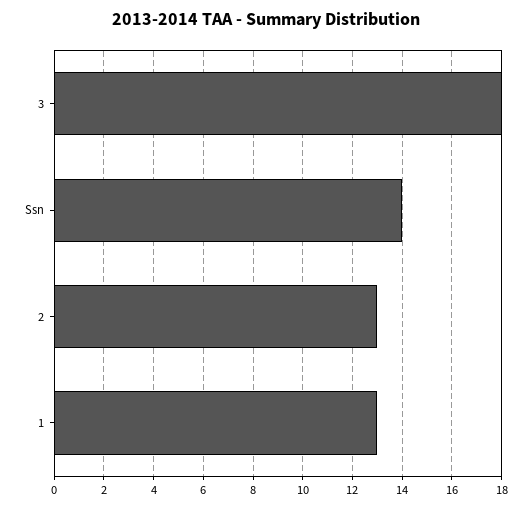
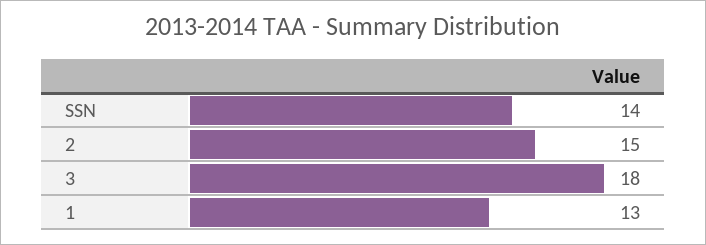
  {
    "3": 18,
    "Ssn": 14,
-   "2": 13,
+   "2": 15,
    "1": 13
  }

